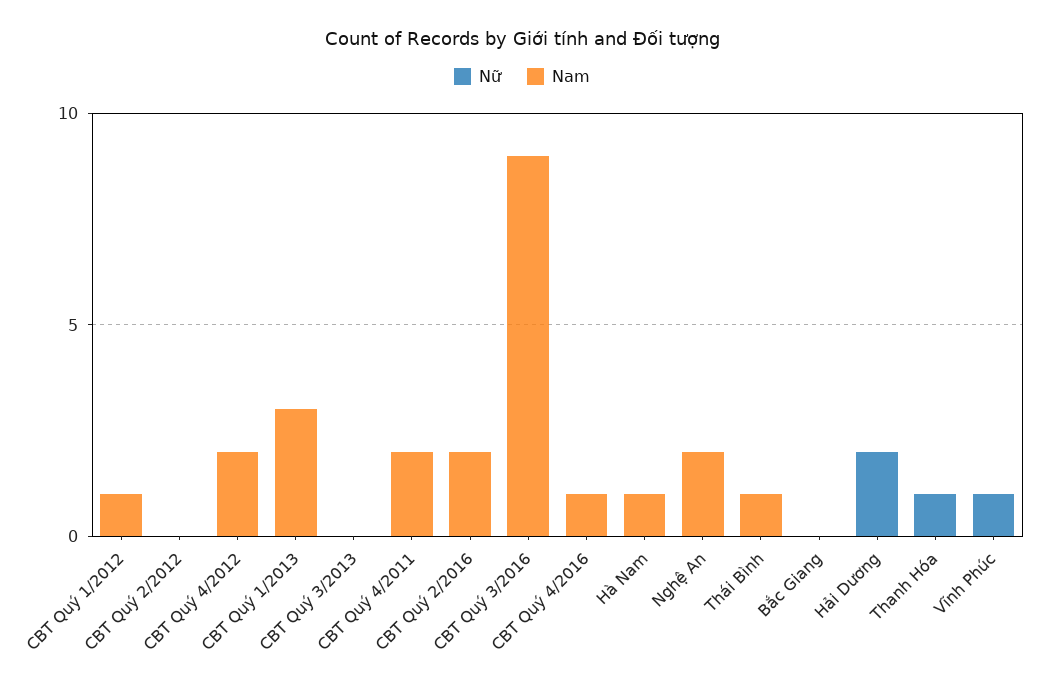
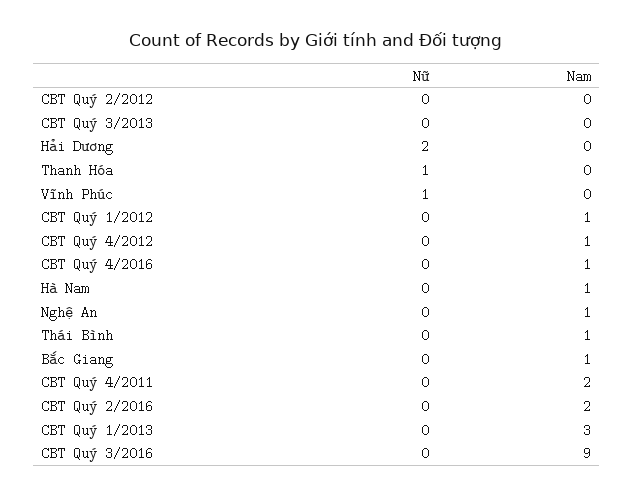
  {
    "Nữ": {
      "CBT Quý 1/2012": 0,
      "CBT Quý 2/2012": 0,
      "CBT Quý 4/2012": 0,
      "CBT Quý 1/2013": 0,
      "CBT Quý 3/2013": 0,
      "CBT Quý 4/2011": 0,
      "CBT Quý 2/2016": 0,
      "CBT Quý 3/2016": 0,
      "CBT Quý 4/2016": 0,
      "Hà Nam": 0,
      "Nghệ An": 0,
      "Thái Bình": 0,
      "Bắc Giang": 0,
      "Hải Dương": 2,
      "Thanh Hóa": 1,
      "Vĩnh Phúc": 1
    },
    "Nam": {
      "CBT Quý 1/2012": 1,
      "CBT Quý 2/2012": 0,
-     "CBT Quý 4/2012": 2,
+     "CBT Quý 4/2012": 1,
      "CBT Quý 1/2013": 3,
      "CBT Quý 3/2013": 0,
      "CBT Quý 4/2011": 2,
      "CBT Quý 2/2016": 2,
      "CBT Quý 3/2016": 9,
      "CBT Quý 4/2016": 1,
      "Hà Nam": 1,
-     "Nghệ An": 2,
+     "Nghệ An": 1,
      "Thái Bình": 1,
-     "Bắc Giang": 0,
+     "Bắc Giang": 1,
      "Hải Dương": 0,
      "Thanh Hóa": 0,
      "Vĩnh Phúc": 0
    }
  }

